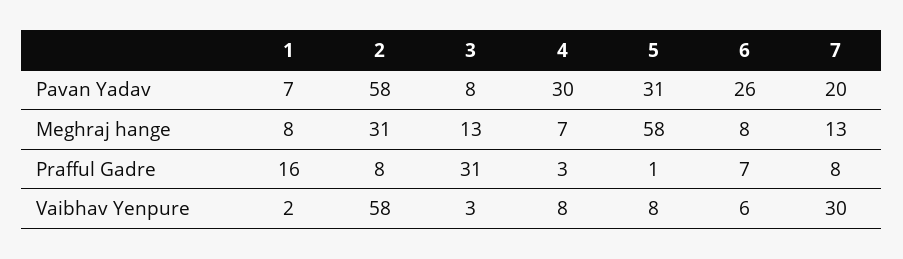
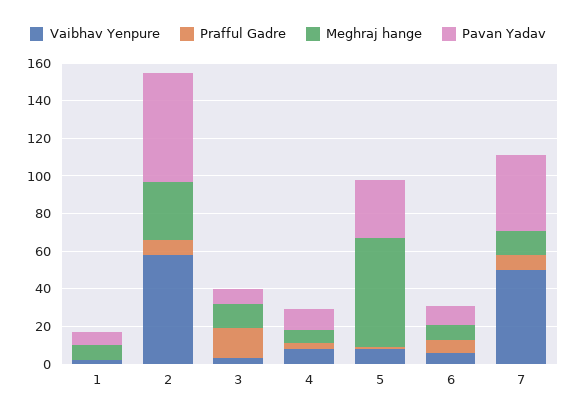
  {
    "Pavan Yadav": {
      "1": 7,
      "2": 58,
      "3": 8,
-     "4": 30,
+     "4": 10,
      "5": 31,
-     "6": 26,
+     "6": 10,
-     "7": 20
+     "7": 40
    },
    "Meghraj hange": {
      "1": 8,
      "2": 31,
      "3": 13,
      "4": 7,
      "5": 58,
      "6": 8,
      "7": 13
    },
    "Prafful Gadre": {
-     "1": 16,
+     "1": 0,
      "2": 8,
-     "3": 31,
+     "3": 15,
      "4": 3,
      "5": 1,
      "6": 7,
      "7": 8
    },
    "Vaibhav Yenpure": {
      "1": 2,
      "2": 58,
      "3": 3,
      "4": 8,
      "5": 8,
      "6": 6,
-     "7": 30
+     "7": 50
    }
  }

